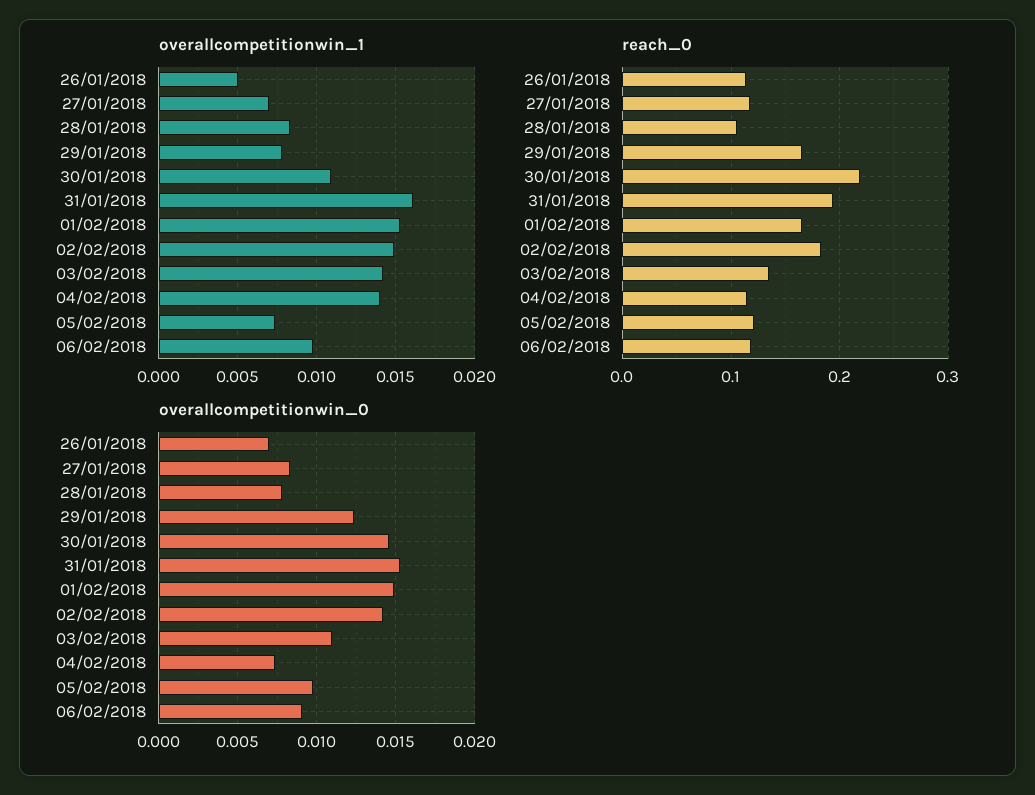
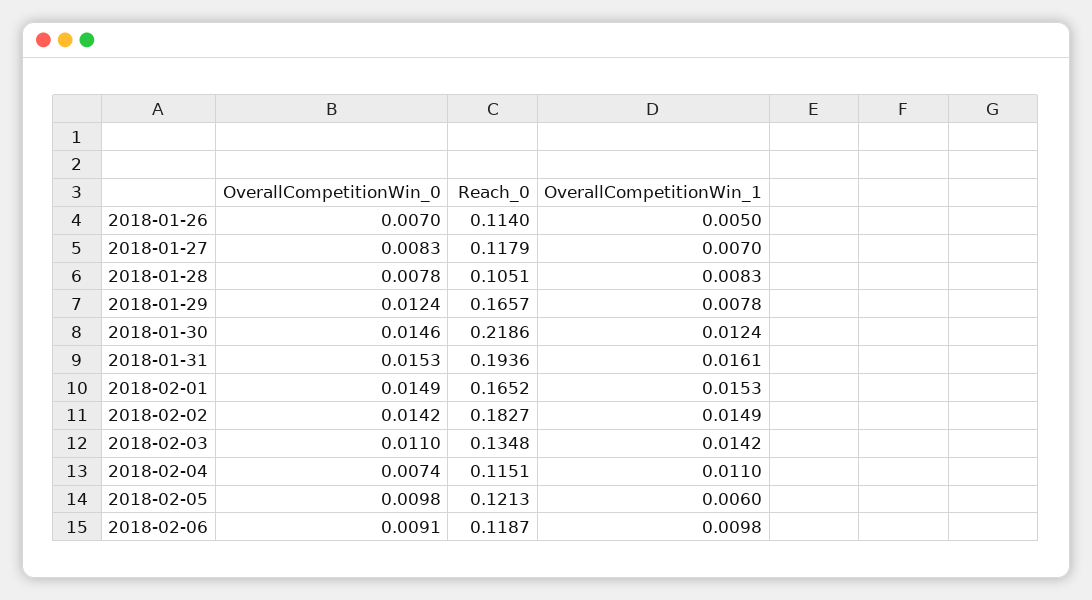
  {
    "overallcompetitionwin_1": {
      "26/01/2018": 0.005,
      "27/01/2018": 0.007,
      "28/01/2018": 0.0083,
      "29/01/2018": 0.0078,
-     "30/01/2018": 0.011,
+     "30/01/2018": 0.0124,
      "31/01/2018": 0.0161,
      "01/02/2018": 0.0153,
      "02/02/2018": 0.0149,
      "03/02/2018": 0.0142,
-     "04/02/2018": 0.014,
+     "04/02/2018": 0.011,
-     "05/02/2018": 0.0075,
+     "05/02/2018": 0.006,
      "06/02/2018": 0.0098
    },
    "reach_0": {
      "26/01/2018": 0.114,
      "27/01/2018": 0.1179,
      "28/01/2018": 0.1051,
      "29/01/2018": 0.1657,
      "30/01/2018": 0.2186,
      "31/01/2018": 0.1936,
      "01/02/2018": 0.1652,
      "02/02/2018": 0.1827,
      "03/02/2018": 0.1348,
      "04/02/2018": 0.1151,
      "05/02/2018": 0.1213,
      "06/02/2018": 0.1187
    },
    "overallcompetitionwin_0": {
      "26/01/2018": 0.007,
      "27/01/2018": 0.0083,
      "28/01/2018": 0.0078,
      "29/01/2018": 0.0124,
      "30/01/2018": 0.0146,
      "31/01/2018": 0.0153,
      "01/02/2018": 0.0149,
      "02/02/2018": 0.0142,
      "03/02/2018": 0.011,
      "04/02/2018": 0.0074,
      "05/02/2018": 0.0098,
      "06/02/2018": 0.0091
    }
  }

